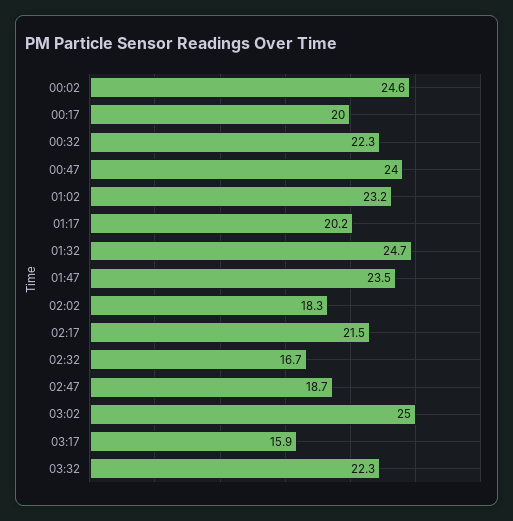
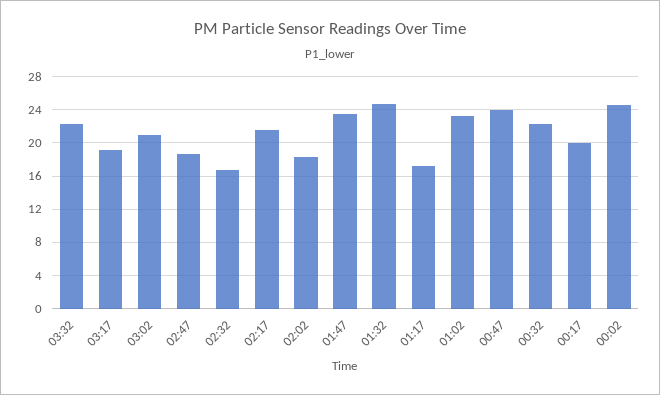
  {
    "00:02": 24.6,
    "00:17": 20,
    "00:32": 22.3,
    "00:47": 24,
    "01:02": 23.2,
-   "01:17": 20.2,
+   "01:17": 17,
    "01:32": 24.7,
    "01:47": 23.5,
    "02:02": 18.3,
    "02:17": 21.5,
    "02:32": 16.7,
    "02:47": 18.7,
-   "03:02": 25,
+   "03:02": 21,
-   "03:17": 15.9,
+   "03:17": 19,
    "03:32": 22.3
  }

